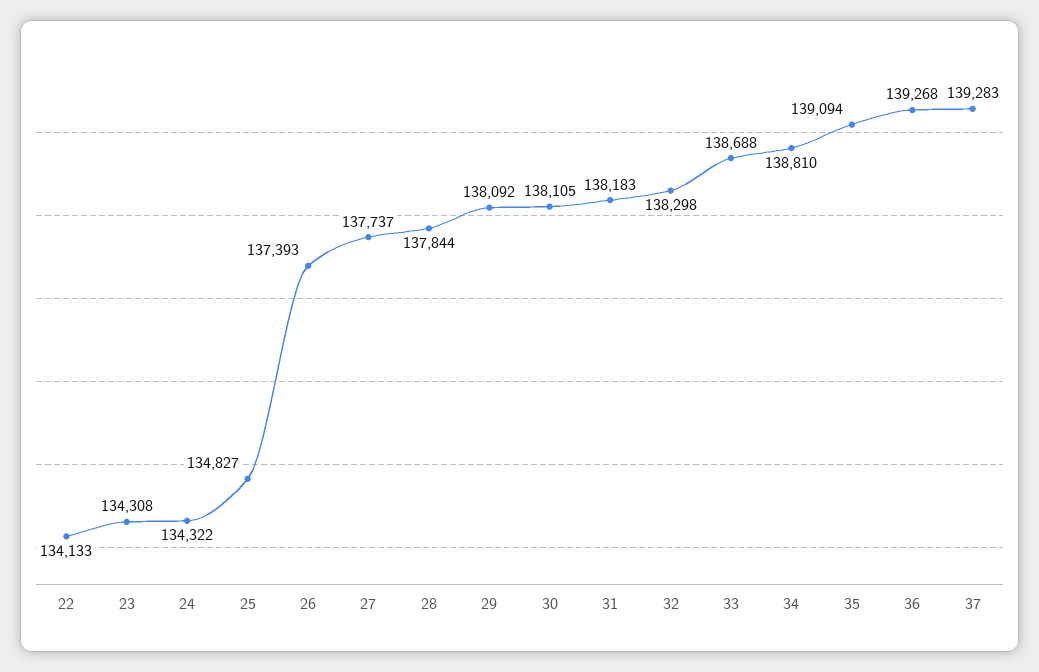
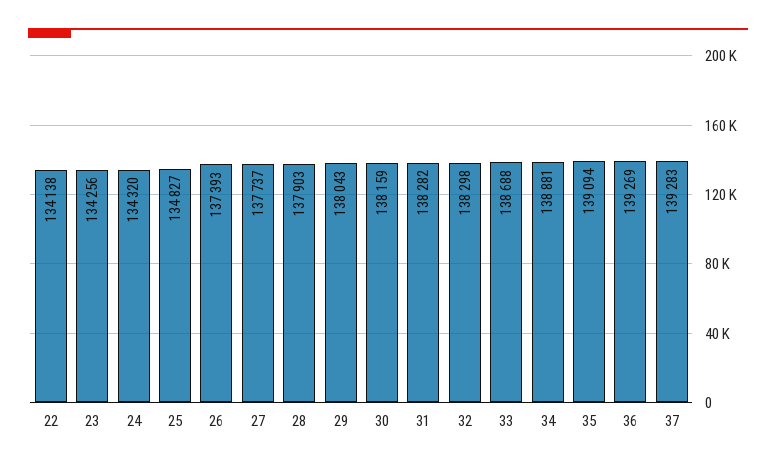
  {
-   "22": 134133,
+   "22": 134138,
-   "23": 134308,
+   "23": 134256,
-   "24": 134322,
+   "24": 134320,
    "25": 134827,
    "26": 137393,
    "27": 137737,
-   "28": 137844,
+   "28": 137903,
-   "29": 138092,
+   "29": 138043,
-   "30": 138105,
+   "30": 138159,
-   "31": 138183,
+   "31": 138282,
    "32": 138298,
    "33": 138688,
-   "34": 138810,
+   "34": 138881,
    "35": 139094,
-   "36": 139268,
+   "36": 139269,
    "37": 139283
  }

